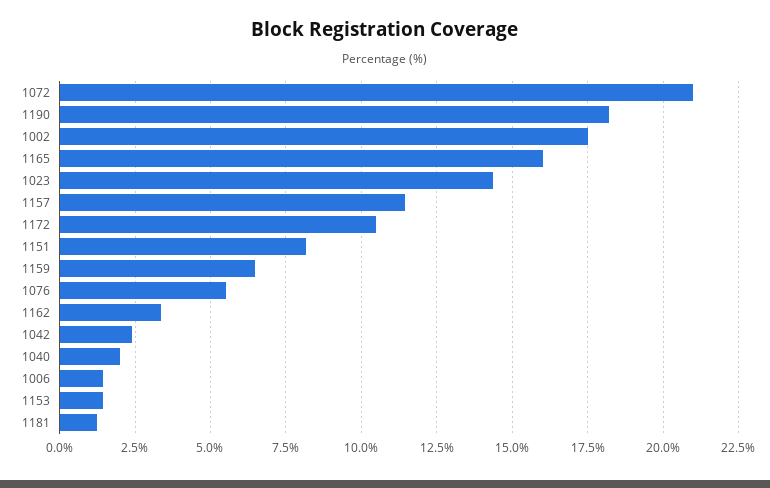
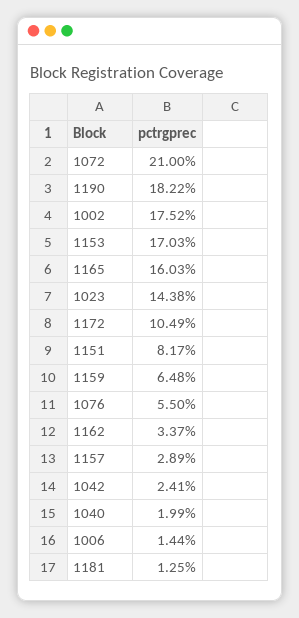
  {
    "1072": 21,
    "1190": 18.22,
    "1002": 17.52,
    "1165": 16.03,
    "1023": 14.38,
-   "1157": 11.5,
+   "1157": 2.89,
    "1172": 10.49,
    "1151": 8.17,
    "1159": 6.48,
    "1076": 5.5,
    "1162": 3.37,
    "1042": 2.41,
    "1040": 1.99,
    "1006": 1.44,
-   "1153": 1.5,
+   "1153": 17.03,
    "1181": 1.25
  }

